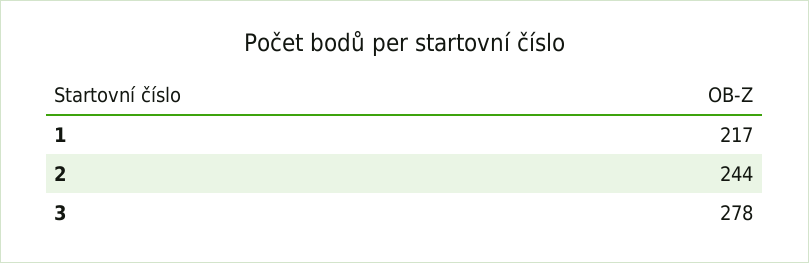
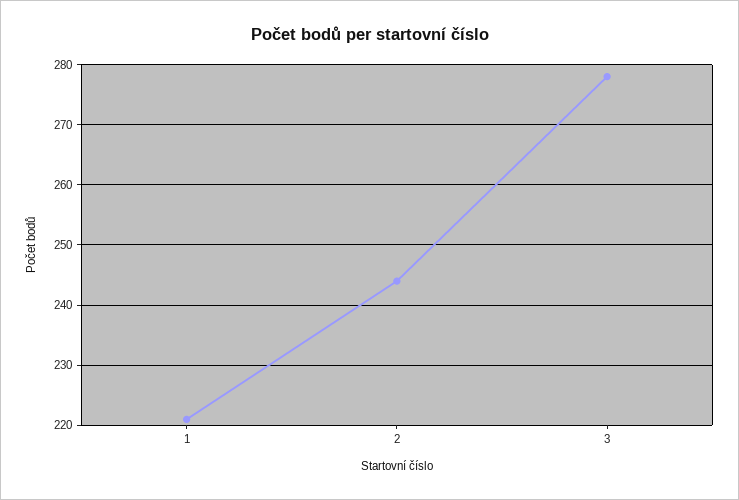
  {
-   "1": 217,
+   "1": 221,
    "2": 244,
    "3": 278
  }

